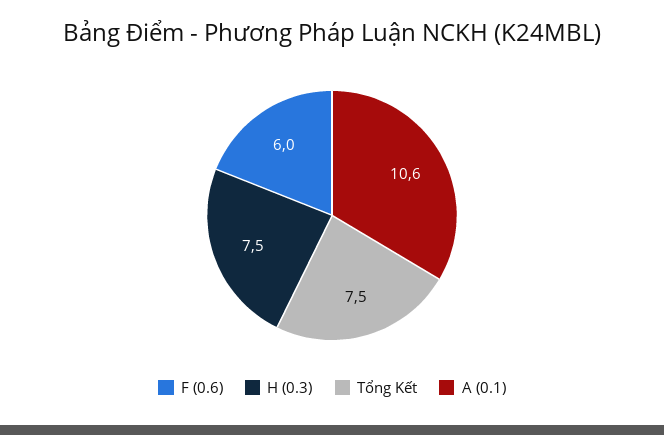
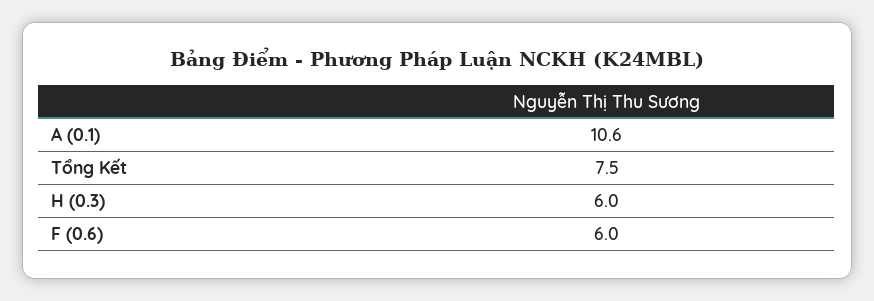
  {
    "F (0.6)": 6,
-   "H (0.3)": 7.5,
+   "H (0.3)": 6,
    "Tổng Kết": 7.5,
    "A (0.1)": 10.6
  }

